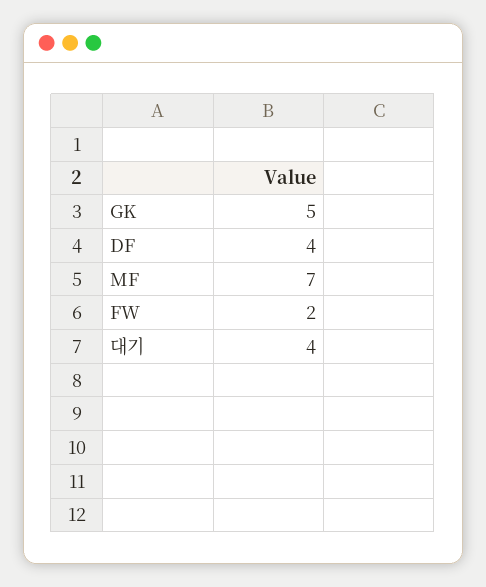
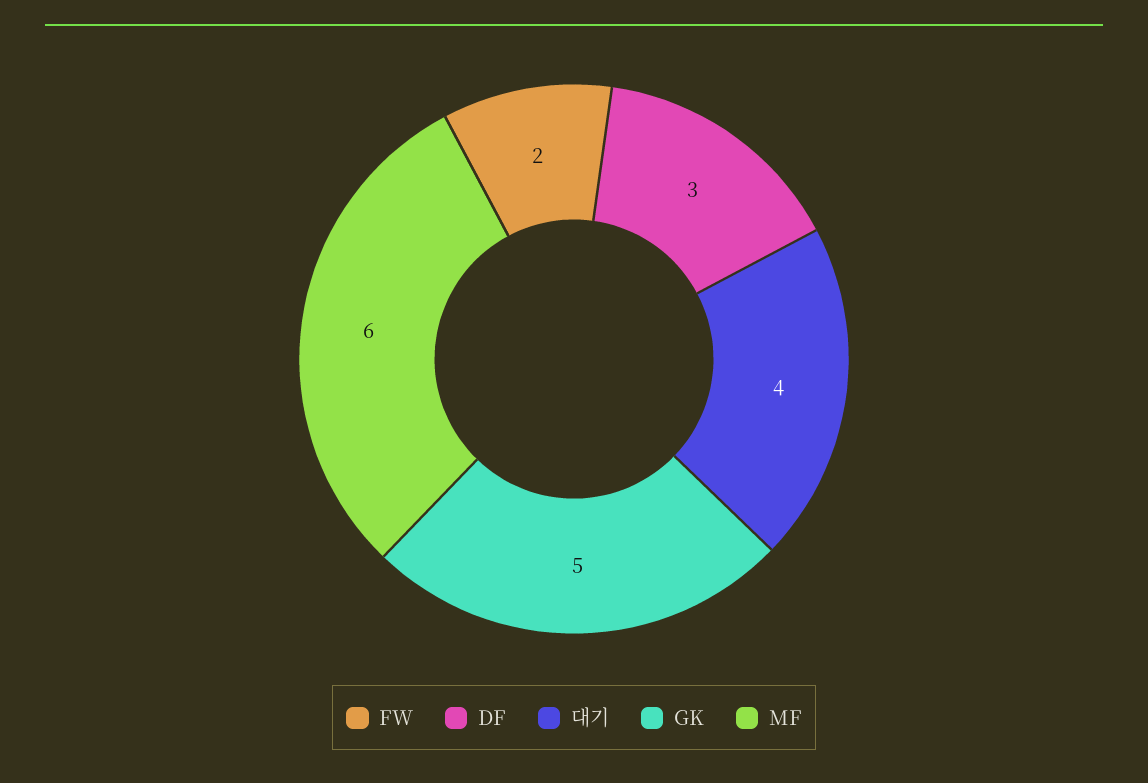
  {
    "GK": 5,
-   "DF": 4,
+   "DF": 3,
-   "MF": 7,
+   "MF": 6,
    "FW": 2,
    "대기": 4
  }

